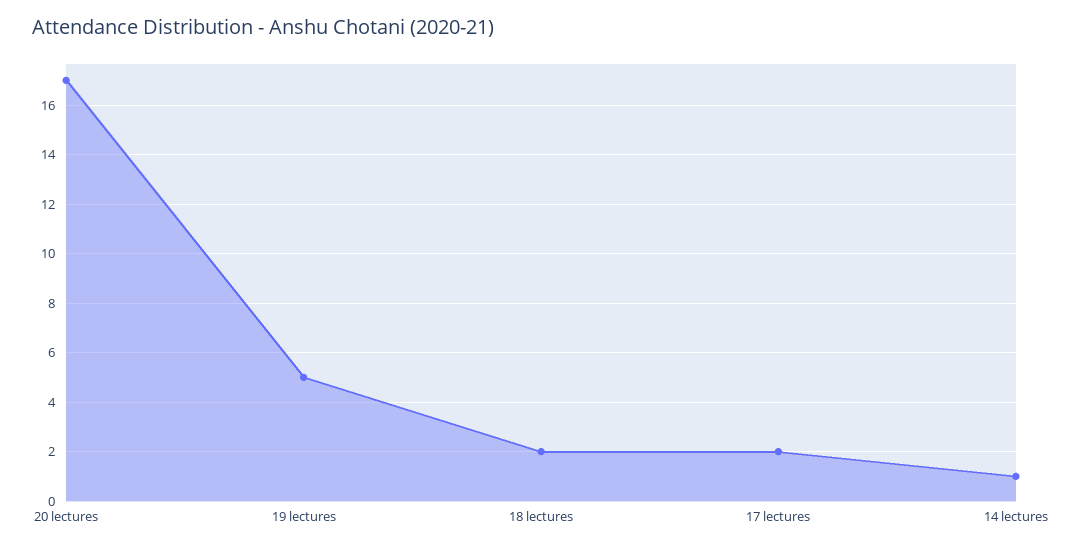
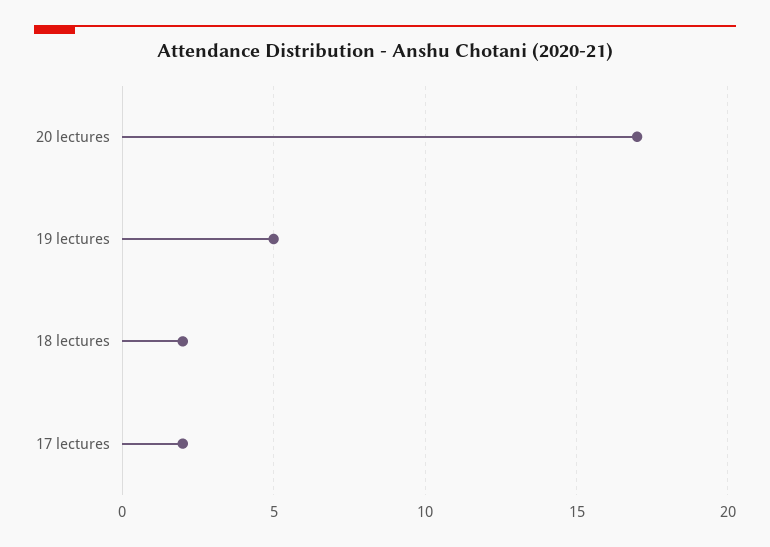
  {
    "20 lectures": 17,
    "19 lectures": 5,
    "18 lectures": 2,
-   "17 lectures": 2,
+   "17 lectures": 2
-   "14 lectures": 1
  }

